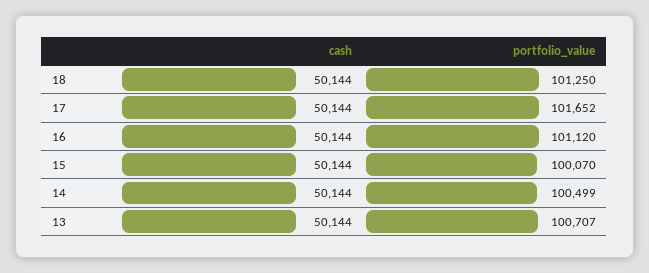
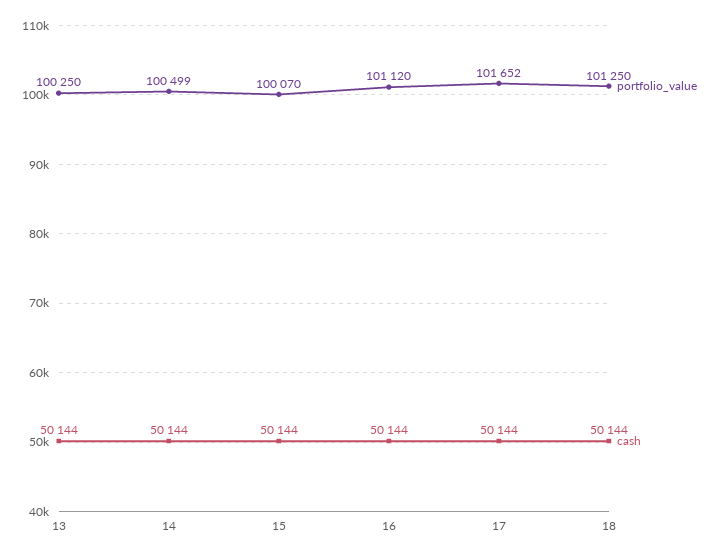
  {
    "cash": {
      "18": 50144,
      "17": 50144,
      "16": 50144,
      "15": 50144,
      "14": 50144,
      "13": 50144
    },
    "portfolio_value": {
      "18": 101250,
      "17": 101652,
      "16": 101120,
      "15": 100070,
      "14": 100499,
-     "13": 100707
+     "13": 100250
    }
  }

